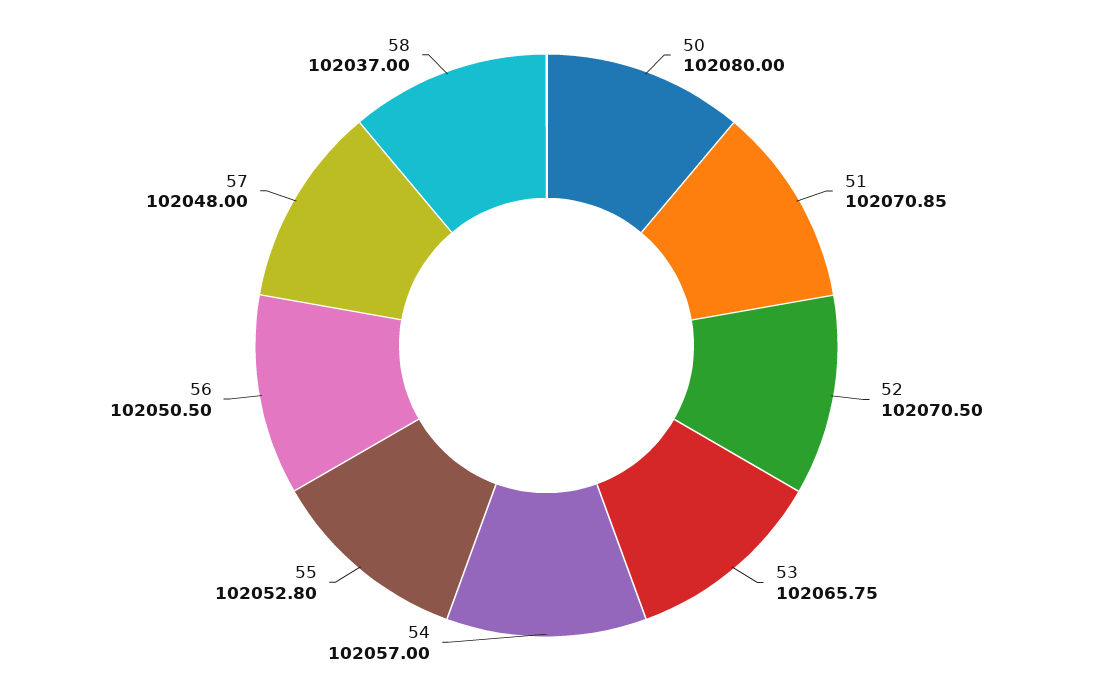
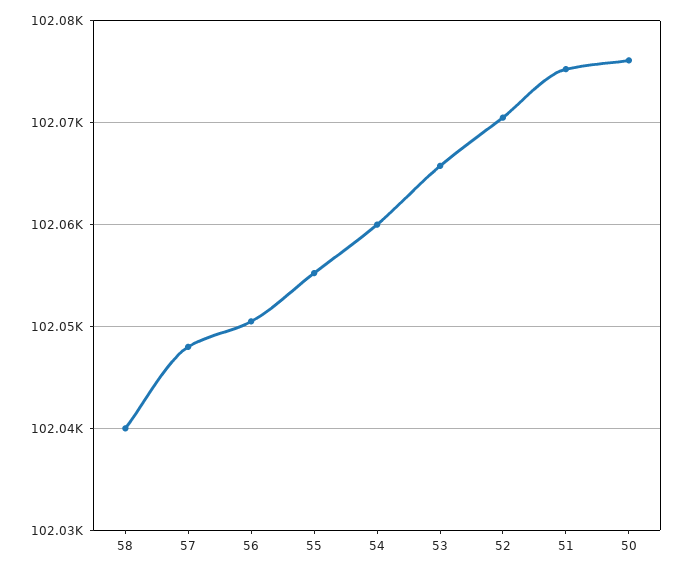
  {
-   "50": 102080,
+   "50": 102076,
-   "51": 102070.85,
+   "51": 102075,
    "52": 102070.5,
    "53": 102065.75,
-   "54": 102057,
+   "54": 102060,
-   "55": 102052.8,
+   "55": 102055,
    "56": 102050.5,
    "57": 102048,
-   "58": 102037
+   "58": 102040
  }

